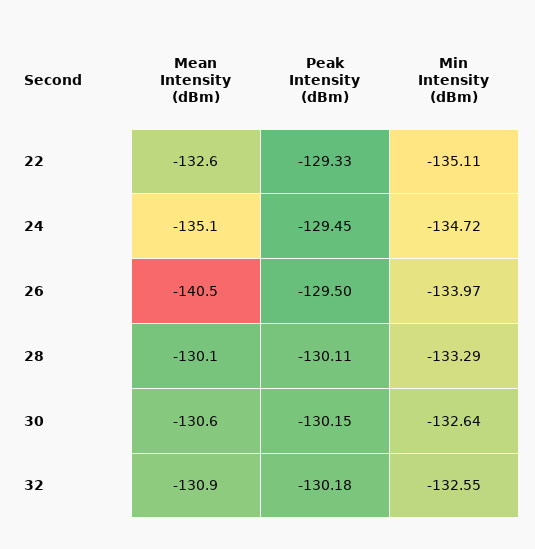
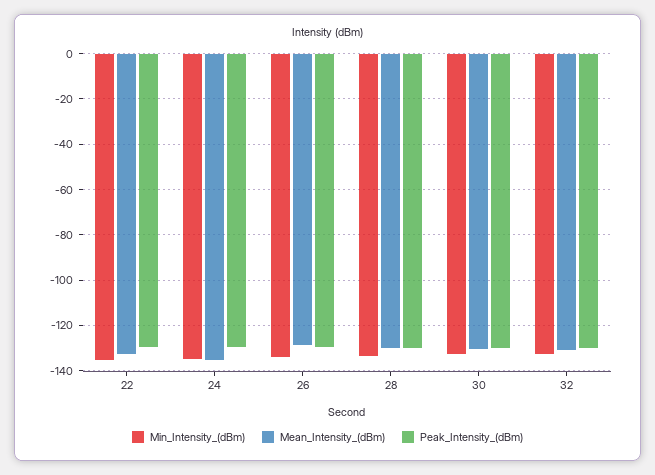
  {
    "Mean Intensity (dBm)": {
      "22": -132.6,
      "24": -135.1,
-     "26": -140.5,
+     "26": -130,
      "28": -130.1,
      "30": -130.6,
      "32": -130.9
    },
    "Peak Intensity (dBm)": {
      "22": -129.33,
      "24": -129.45,
      "26": -129.5,
      "28": -130.11,
      "30": -130.15,
      "32": -130.18
    },
    "Min Intensity (dBm)": {
      "22": -135.11,
      "24": -134.72,
      "26": -133.97,
      "28": -133.29,
      "30": -132.64,
      "32": -132.55
    }
  }

